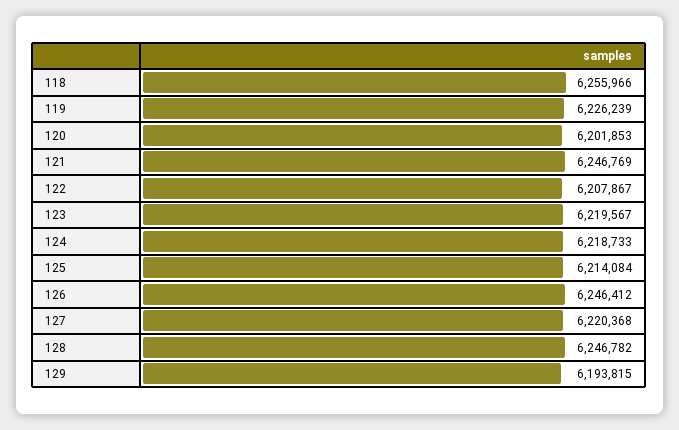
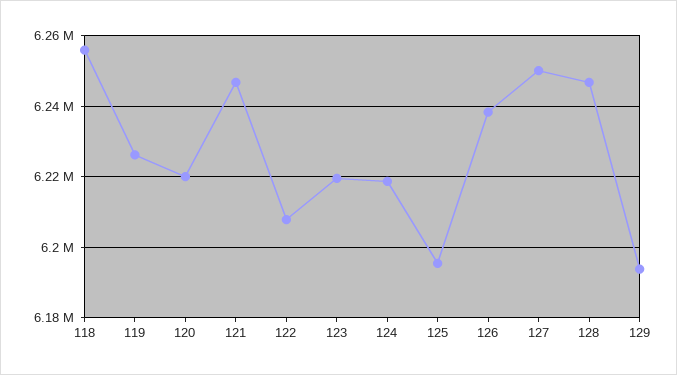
  {
    "118": 6255966,
    "119": 6226239,
-   "120": 6201853,
+   "120": 6220000,
    "121": 6246769,
    "122": 6207867,
    "123": 6219567,
    "124": 6218733,
-   "125": 6214084,
+   "125": 6196000,
-   "126": 6246412,
+   "126": 6238000,
-   "127": 6220368,
+   "127": 6250000,
    "128": 6246782,
    "129": 6193815
  }

